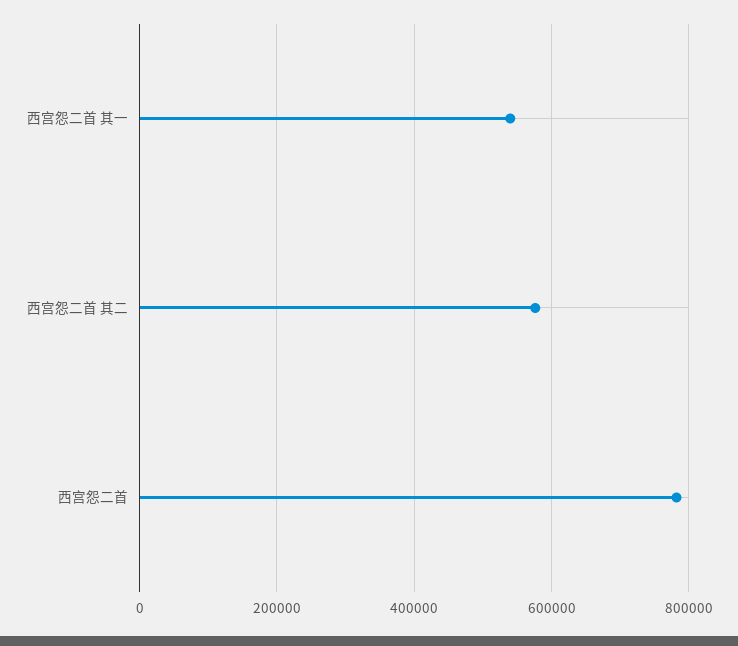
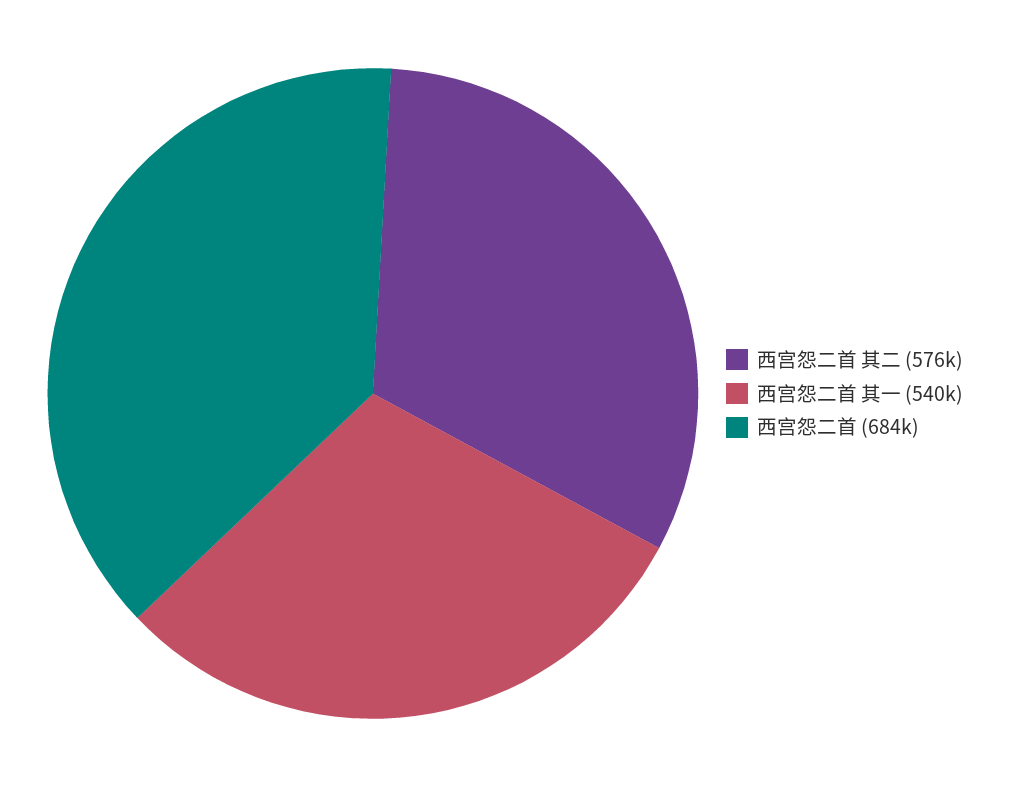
  {
    "西宫怨二首 其一": 540000,
    "西宫怨二首 其二": 576000,
-   "西宫怨二首": 780000
+   "西宫怨二首": 684000
  }

